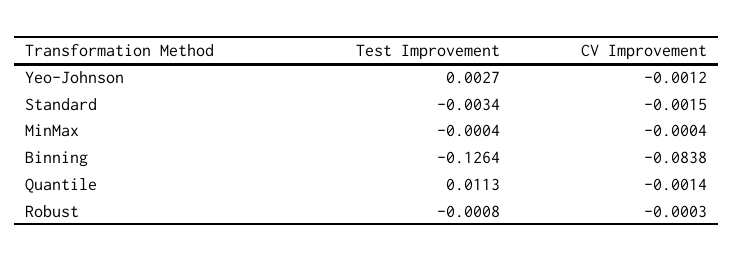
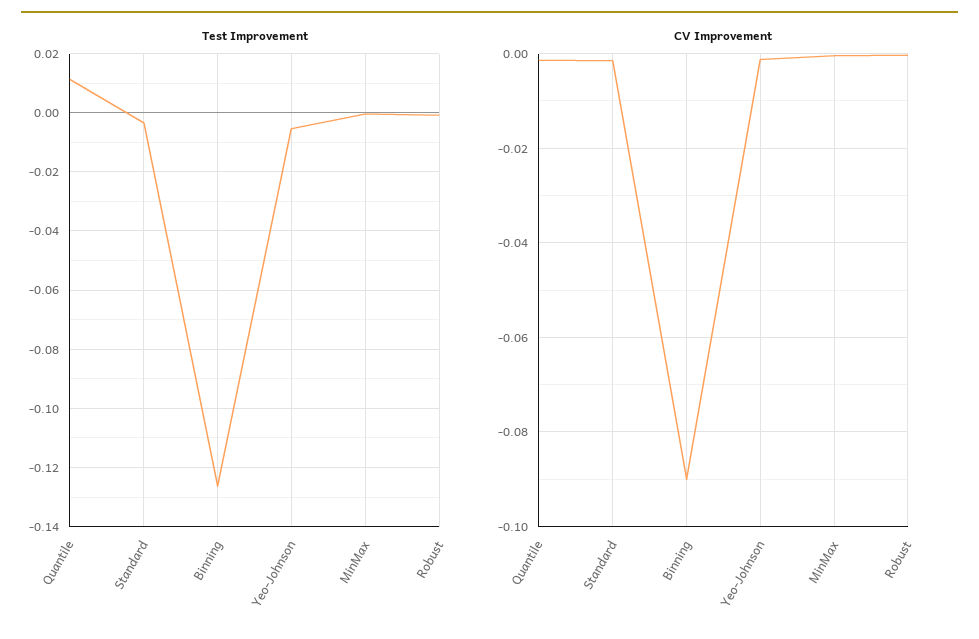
  {
    "Test Improvement": {
-     "Yeo-Johnson": 0.0027,
+     "Yeo-Johnson": -0.005,
      "Standard": -0.0034,
      "MinMax": -0.0004,
      "Binning": -0.1264,
      "Quantile": 0.0113,
      "Robust": -0.0008
    },
    "CV Improvement": {
      "Yeo-Johnson": -0.0012,
      "Standard": -0.0015,
      "MinMax": -0.0004,
-     "Binning": -0.0838,
+     "Binning": -0.09,
      "Quantile": -0.0014,
      "Robust": -0.0003
    }
  }

